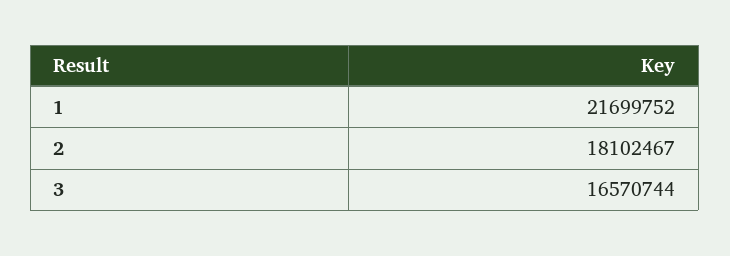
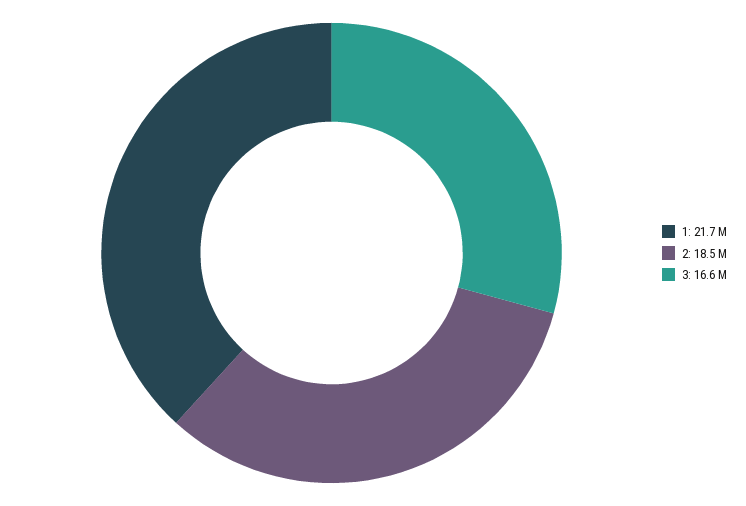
  {
    "1": 21699752,
-   "2": 18102467,
+   "2": 18500000,
    "3": 16570744
  }

